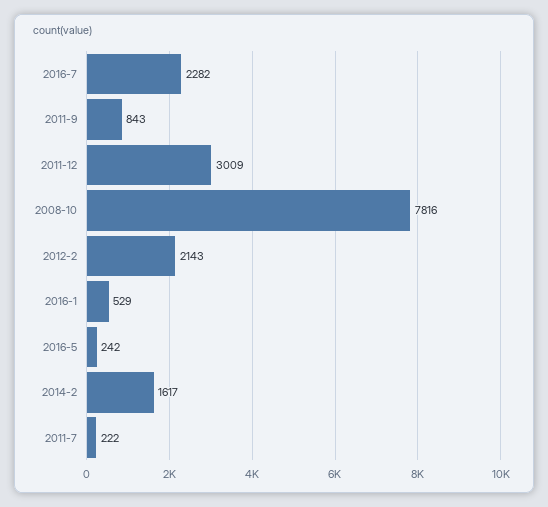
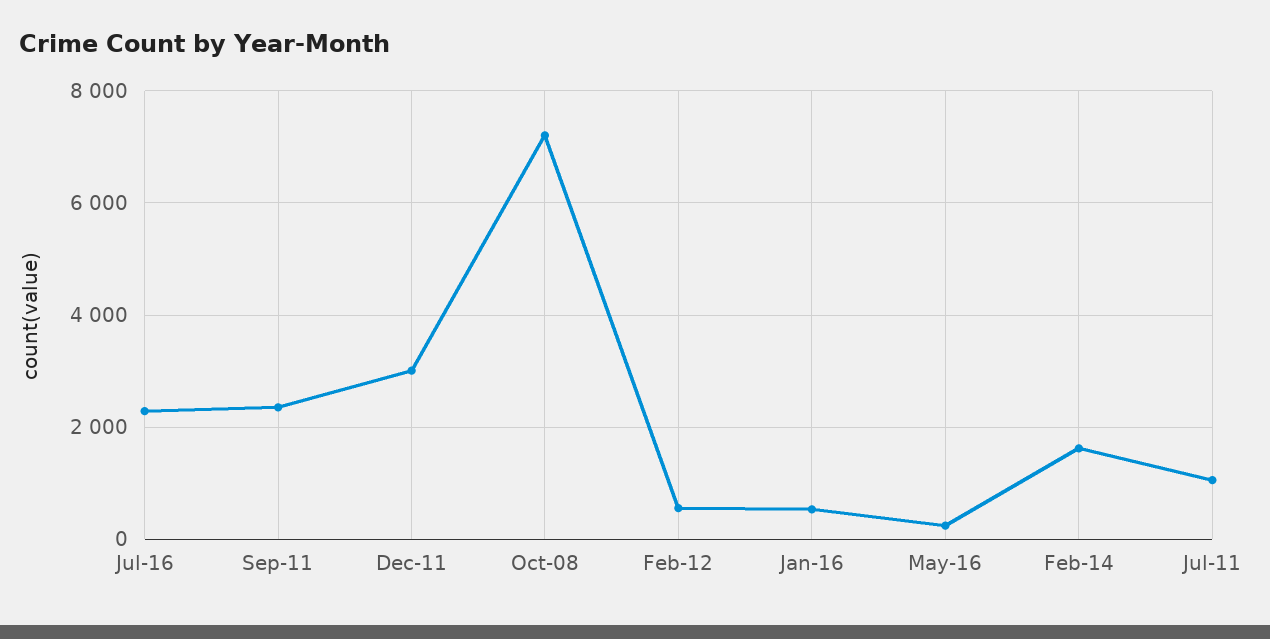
  {
    "2016-7": 2282,
-   "2011-9": 843,
+   "2011-9": 2400,
    "2011-12": 3009,
-   "2008-10": 7816,
+   "2008-10": 7200,
-   "2012-2": 2143,
+   "2012-2": 600,
    "2016-1": 529,
    "2016-5": 242,
    "2014-2": 1617,
-   "2011-7": 222
+   "2011-7": 1000
  }

